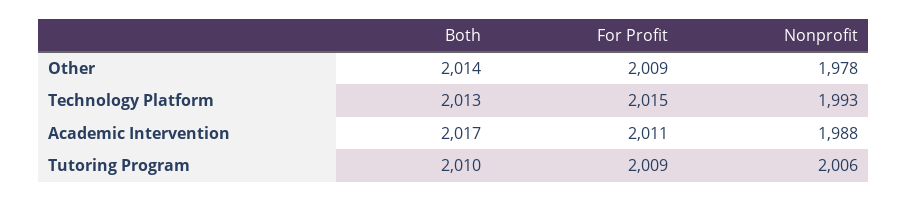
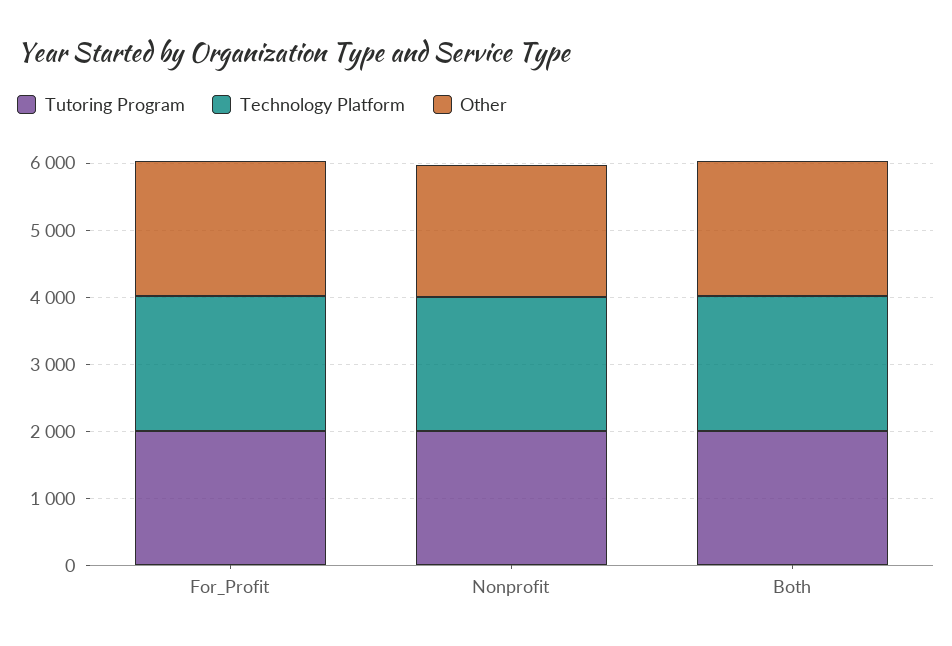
  {
    "Other": {
      "Both": 2014,
      "For Profit": 2009,
      "Nonprofit": 1978
    },
    "Technology Platform": {
      "Both": 2013,
      "For Profit": 2015,
      "Nonprofit": 1993
    },
-   "Academic Intervention": {
-     "Both": 2017,
-     "For Profit": 2011,
-     "Nonprofit": 1988
-   },
    "Tutoring Program": {
      "Both": 2010,
      "For Profit": 2009,
      "Nonprofit": 2006
    }
  }

